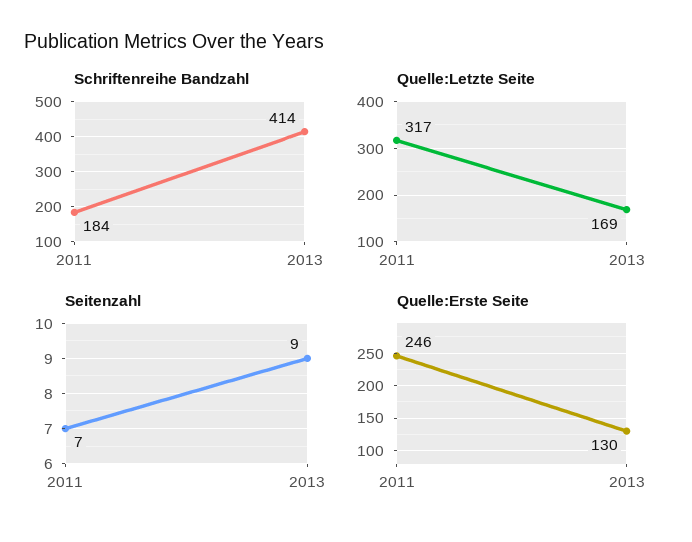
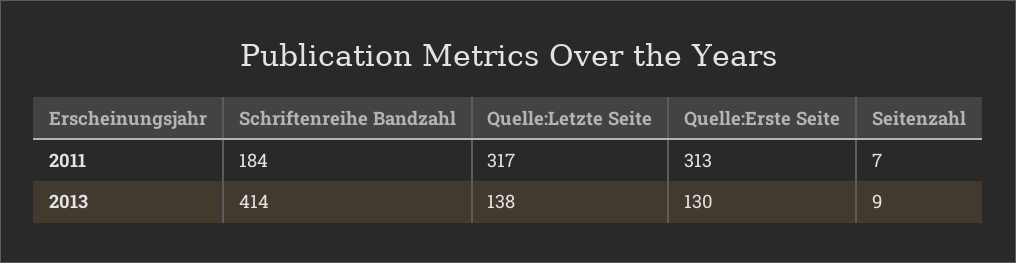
  {
    "Schriftenreihe Bandzahl": {
      "2011": 184,
      "2013": 414
    },
    "Quelle:Letzte Seite": {
      "2011": 317,
-     "2013": 169
+     "2013": 138
    },
    "Seitenzahl": {
      "2011": 7,
      "2013": 9
    },
    "Quelle:Erste Seite": {
-     "2011": 246,
+     "2011": 313,
      "2013": 130
    }
  }

